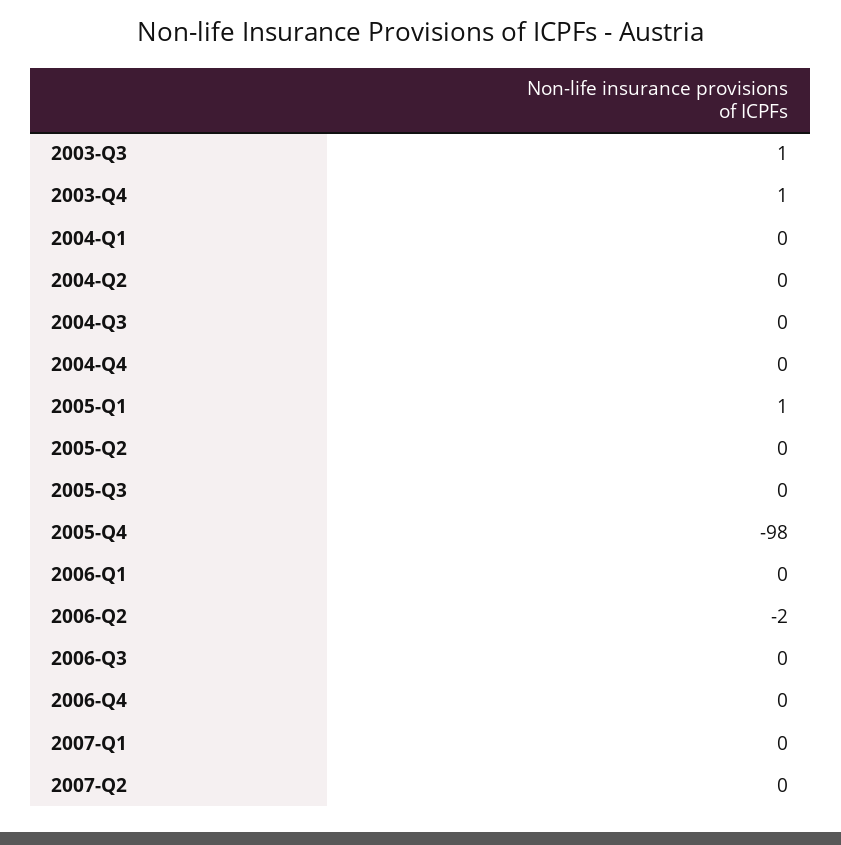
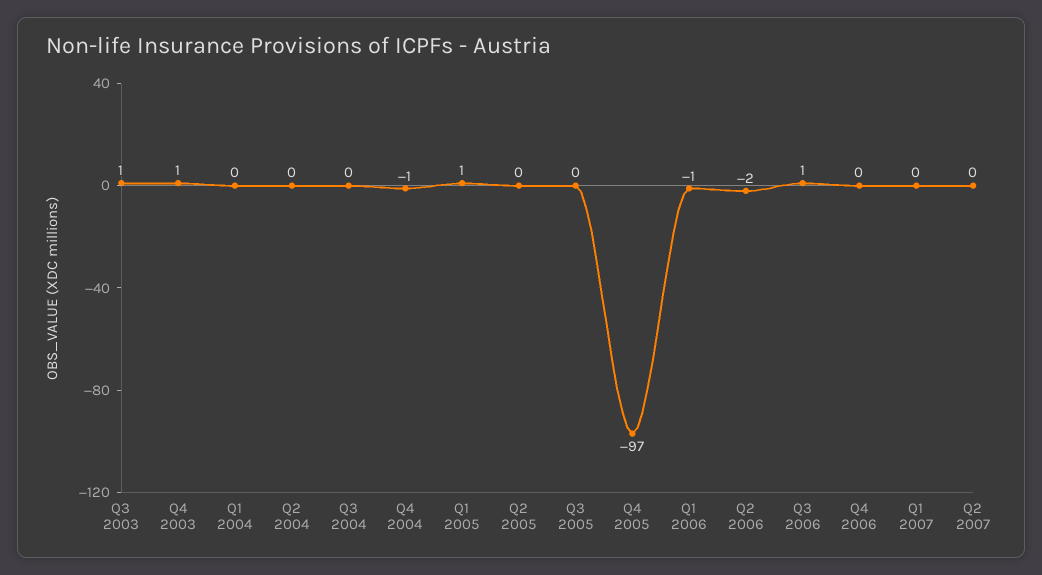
  {
    "2003-Q3": 1,
    "2003-Q4": 1,
    "2004-Q1": 0,
    "2004-Q2": 0,
    "2004-Q3": 0,
-   "2004-Q4": 0,
+   "2004-Q4": -1,
    "2005-Q1": 1,
    "2005-Q2": 0,
    "2005-Q3": 0,
-   "2005-Q4": -98,
+   "2005-Q4": -97,
-   "2006-Q1": 0,
+   "2006-Q1": -1,
    "2006-Q2": -2,
-   "2006-Q3": 0,
+   "2006-Q3": 1,
    "2006-Q4": 0,
    "2007-Q1": 0,
    "2007-Q2": 0
  }

